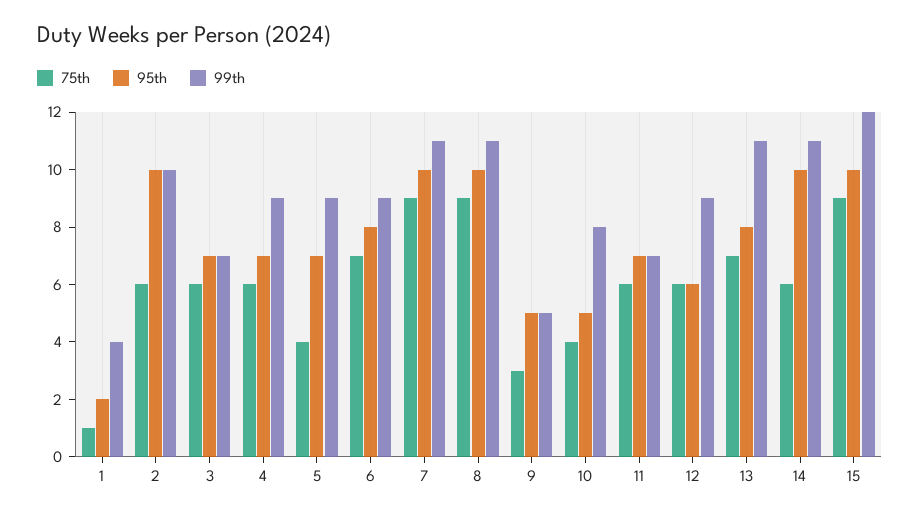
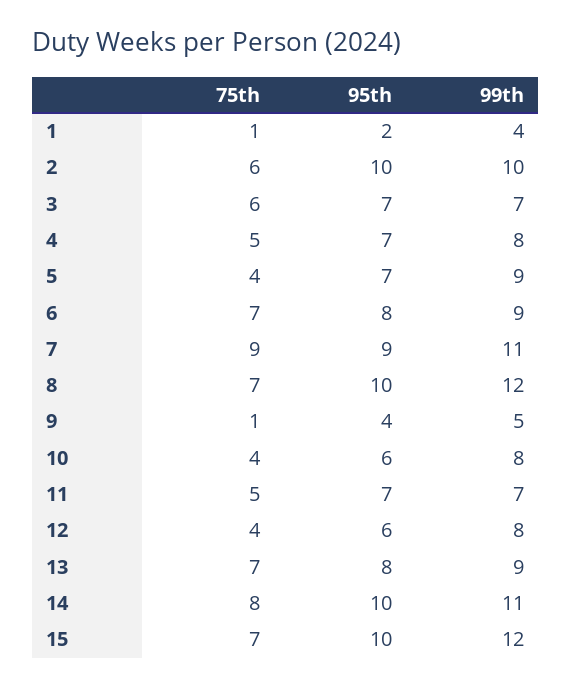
  {
    "75th": {
      "1": 1,
      "2": 6,
      "3": 6,
-     "4": 6,
+     "4": 5,
      "5": 4,
      "6": 7,
      "7": 9,
-     "8": 9,
+     "8": 7,
-     "9": 3,
+     "9": 1,
      "10": 4,
-     "11": 6,
+     "11": 5,
-     "12": 6,
+     "12": 4,
      "13": 7,
-     "14": 6,
+     "14": 8,
-     "15": 9
+     "15": 7
    },
    "95th": {
      "1": 2,
      "2": 10,
      "3": 7,
      "4": 7,
      "5": 7,
      "6": 8,
-     "7": 10,
+     "7": 9,
      "8": 10,
-     "9": 5,
+     "9": 4,
-     "10": 5,
+     "10": 6,
      "11": 7,
      "12": 6,
      "13": 8,
      "14": 10,
      "15": 10
    },
    "99th": {
      "1": 4,
      "2": 10,
      "3": 7,
-     "4": 9,
+     "4": 8,
      "5": 9,
      "6": 9,
      "7": 11,
-     "8": 11,
+     "8": 12,
      "9": 5,
      "10": 8,
      "11": 7,
-     "12": 9,
+     "12": 8,
-     "13": 11,
+     "13": 9,
      "14": 11,
      "15": 12
    }
  }

